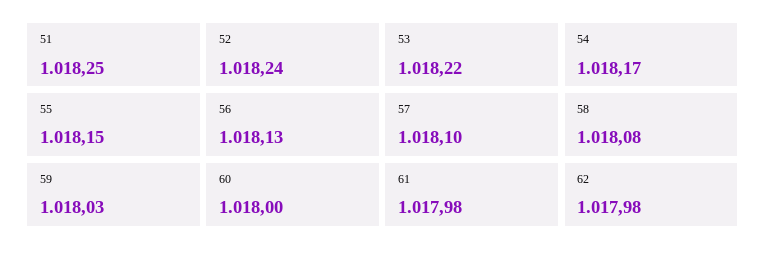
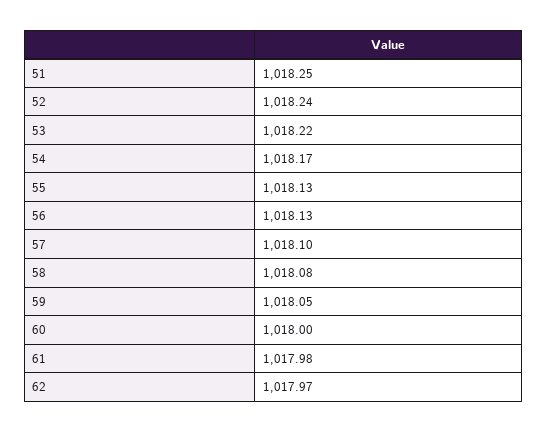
  {
    "51": 1018.25,
    "52": 1018.24,
    "53": 1018.22,
    "54": 1018.17,
-   "55": 1018.15,
+   "55": 1018.13,
    "56": 1018.13,
    "57": 1018.1,
    "58": 1018.08,
-   "59": 1018.03,
+   "59": 1018.05,
    "60": 1018,
    "61": 1017.98,
-   "62": 1017.98
+   "62": 1017.97
  }

